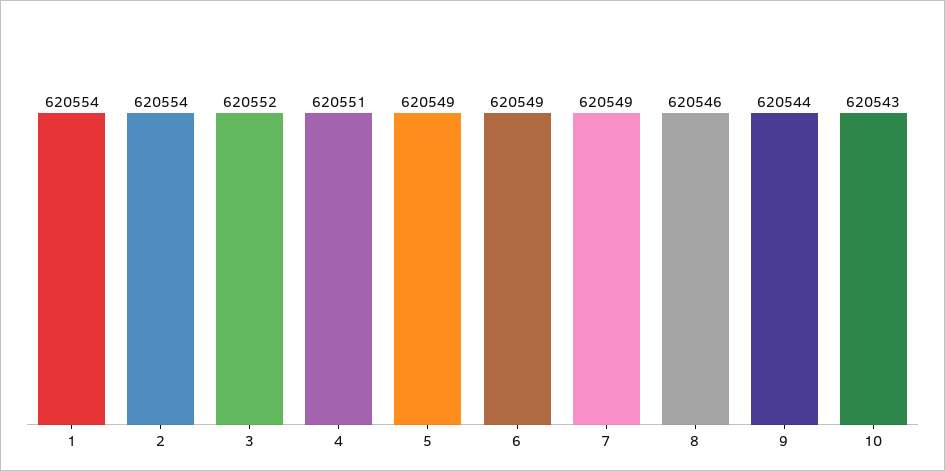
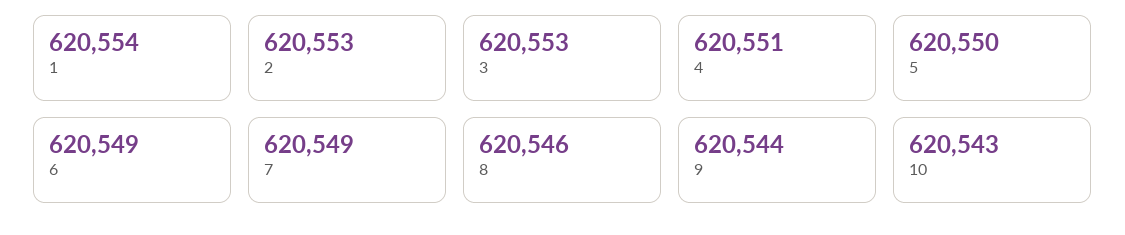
  {
    "1": 620554,
-   "2": 620554,
+   "2": 620553,
-   "3": 620552,
+   "3": 620553,
    "4": 620551,
-   "5": 620549,
+   "5": 620550,
    "6": 620549,
    "7": 620549,
    "8": 620546,
    "9": 620544,
    "10": 620543
  }

